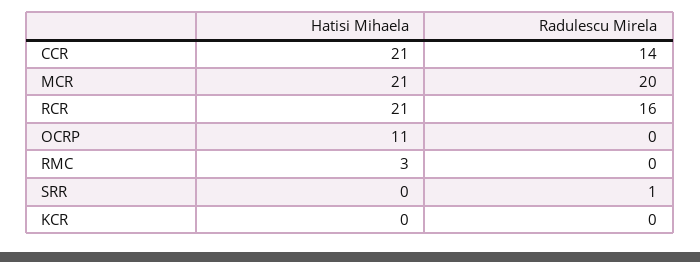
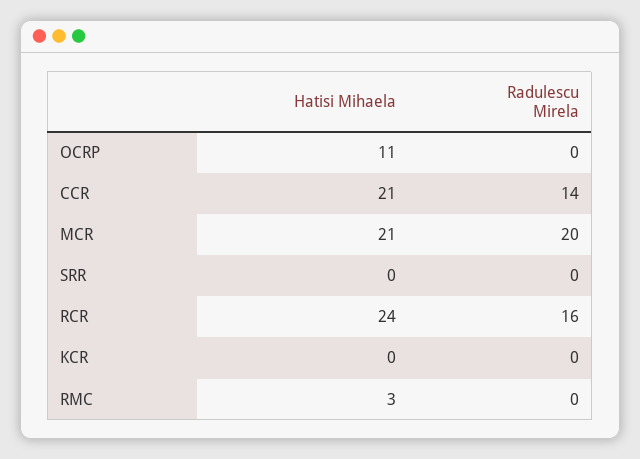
  {
    "Hatisi Mihaela": {
      "CCR": 21,
      "MCR": 21,
-     "RCR": 21,
+     "RCR": 24,
      "OCRP": 11,
      "RMC": 3,
      "SRR": 0,
      "KCR": 0
    },
    "Radulescu Mirela": {
      "CCR": 14,
      "MCR": 20,
      "RCR": 16,
      "OCRP": 0,
      "RMC": 0,
-     "SRR": 1,
+     "SRR": 0,
      "KCR": 0
    }
  }

